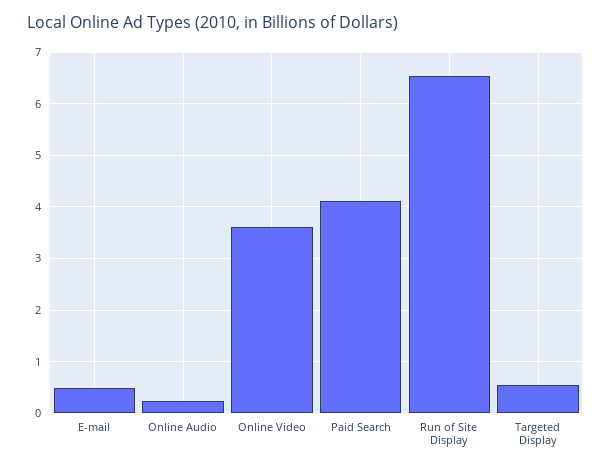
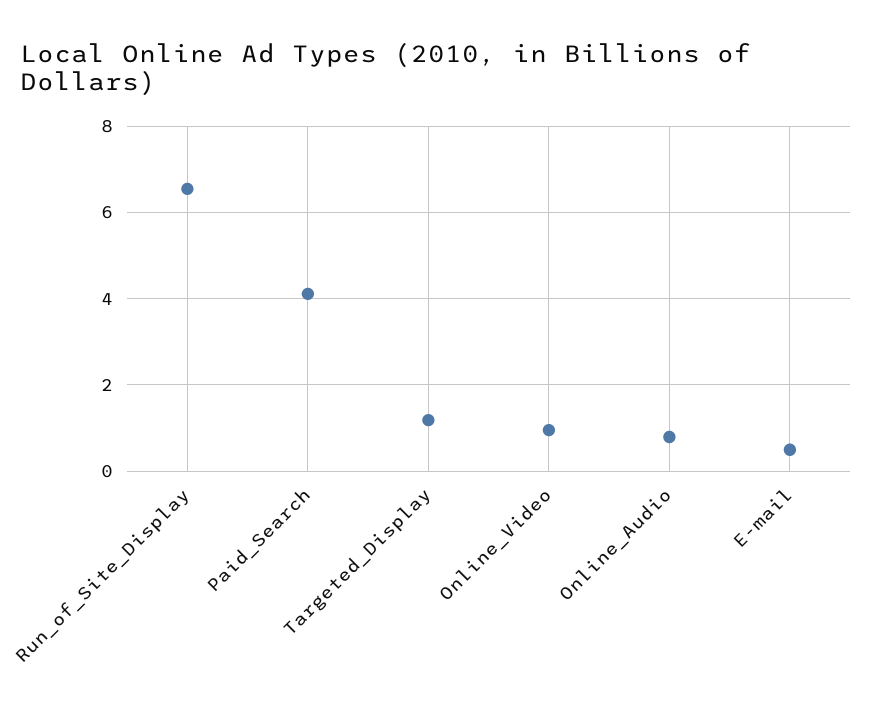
  {
    "E-mail": 0.4,
-   "Online Audio": 0.2,
+   "Online Audio": 0.8,
-   "Online Video": 3.6,
+   "Online Video": 1,
    "Paid Search": 4.2,
    "Run of Site Display": 6.6,
-   "Targeted Display": 0.6
+   "Targeted Display": 1.2
  }

